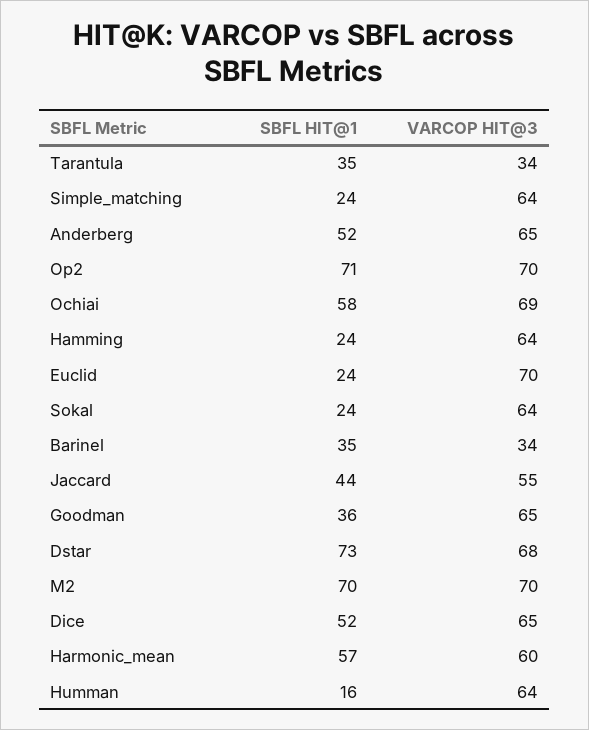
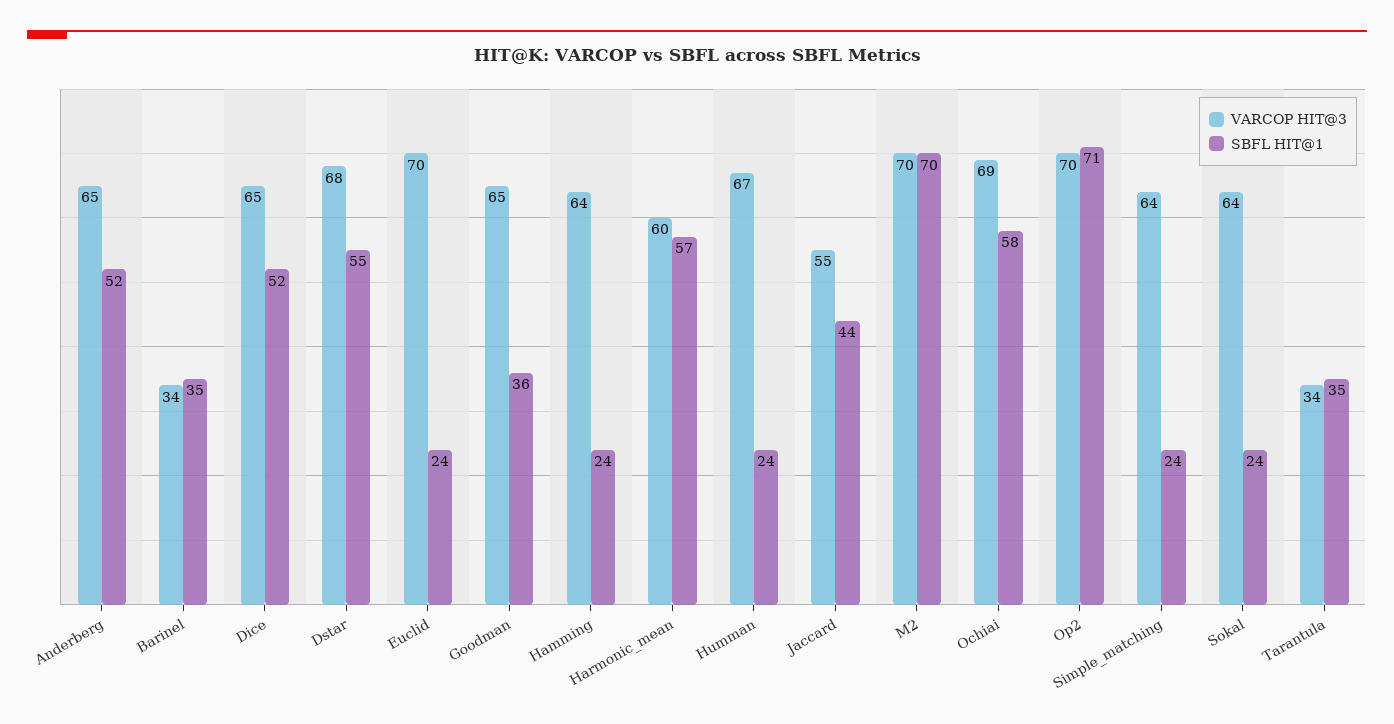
  {
    "SBFL HIT@1": {
      "Tarantula": 35,
      "Simple_matching": 24,
      "Anderberg": 52,
      "Op2": 71,
      "Ochiai": 58,
      "Hamming": 24,
      "Euclid": 24,
      "Sokal": 24,
      "Barinel": 35,
      "Jaccard": 44,
      "Goodman": 36,
-     "Dstar": 73,
+     "Dstar": 55,
      "M2": 70,
      "Dice": 52,
      "Harmonic_mean": 57,
-     "Humman": 16
+     "Humman": 24
    },
    "VARCOP HIT@3": {
      "Tarantula": 34,
      "Simple_matching": 64,
      "Anderberg": 65,
      "Op2": 70,
      "Ochiai": 69,
      "Hamming": 64,
      "Euclid": 70,
      "Sokal": 64,
      "Barinel": 34,
      "Jaccard": 55,
      "Goodman": 65,
      "Dstar": 68,
      "M2": 70,
      "Dice": 65,
      "Harmonic_mean": 60,
-     "Humman": 64
+     "Humman": 67
    }
  }

